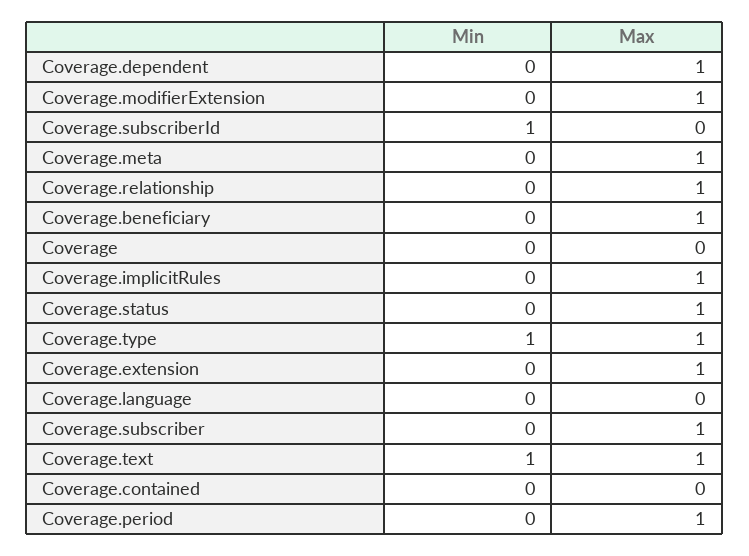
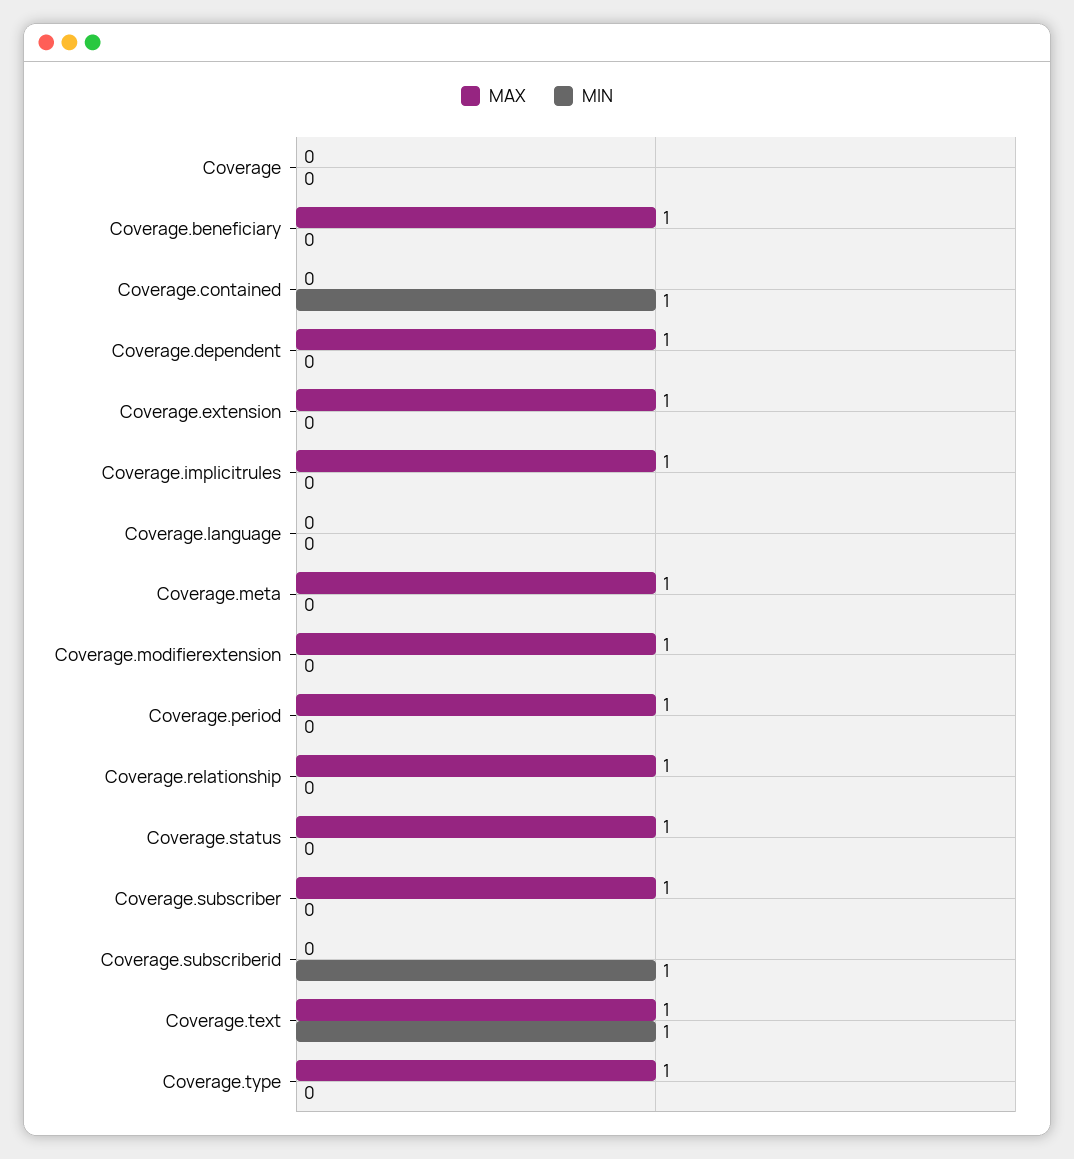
  {
    "Min": {
      "Coverage.dependent": 0,
      "Coverage.modifierExtension": 0,
      "Coverage.subscriberId": 1,
      "Coverage.meta": 0,
      "Coverage.relationship": 0,
      "Coverage.beneficiary": 0,
      "Coverage": 0,
      "Coverage.implicitRules": 0,
      "Coverage.status": 0,
-     "Coverage.type": 1,
+     "Coverage.type": 0,
      "Coverage.extension": 0,
      "Coverage.language": 0,
      "Coverage.subscriber": 0,
      "Coverage.text": 1,
-     "Coverage.contained": 0,
+     "Coverage.contained": 1,
      "Coverage.period": 0
    },
    "Max": {
      "Coverage.dependent": 1,
      "Coverage.modifierExtension": 1,
      "Coverage.subscriberId": 0,
      "Coverage.meta": 1,
      "Coverage.relationship": 1,
      "Coverage.beneficiary": 1,
      "Coverage": 0,
      "Coverage.implicitRules": 1,
      "Coverage.status": 1,
      "Coverage.type": 1,
      "Coverage.extension": 1,
      "Coverage.language": 0,
      "Coverage.subscriber": 1,
      "Coverage.text": 1,
      "Coverage.contained": 0,
      "Coverage.period": 1
    }
  }

